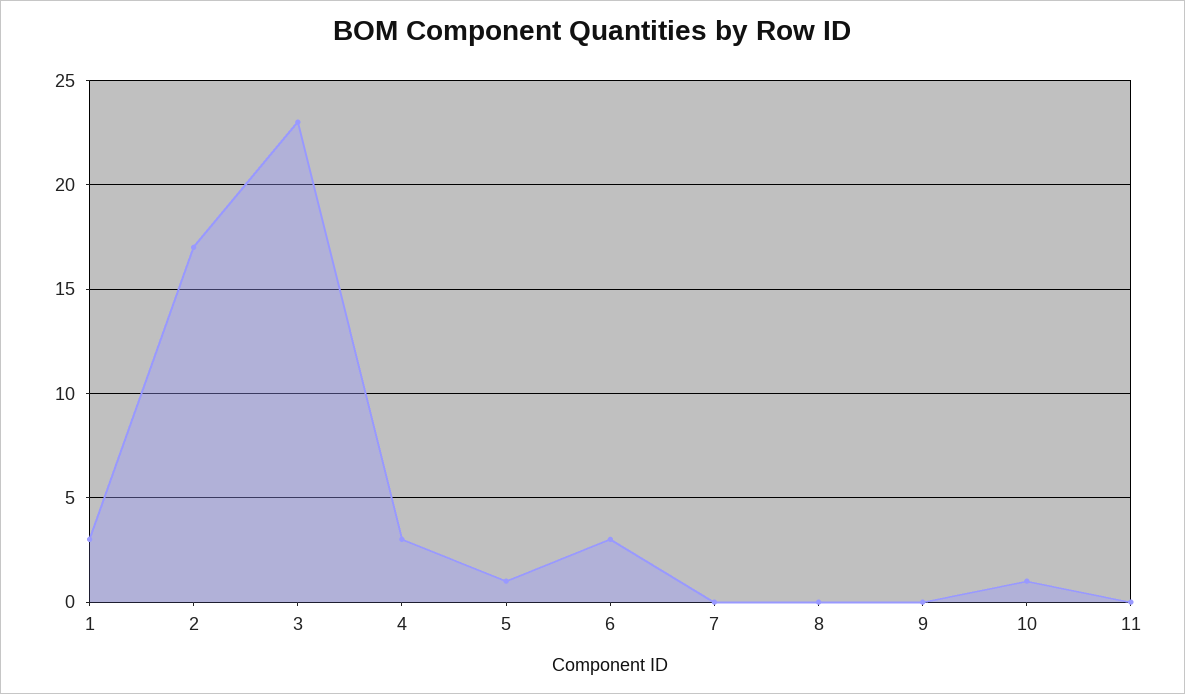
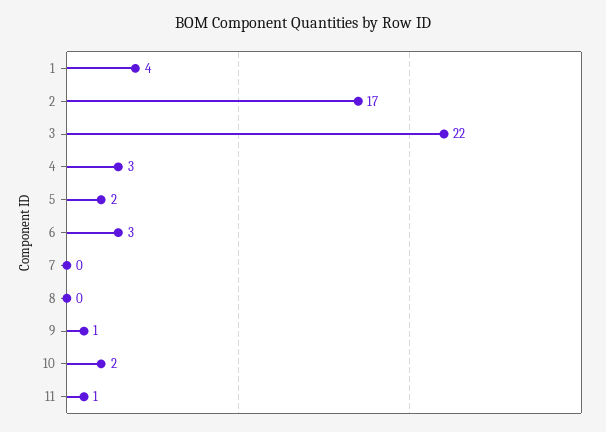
  {
-   "1": 3,
+   "1": 4,
    "2": 17,
-   "3": 23,
+   "3": 22,
    "4": 3,
-   "5": 1,
+   "5": 2,
    "6": 3,
    "7": 0,
    "8": 0,
-   "9": 0,
+   "9": 1,
-   "10": 1,
+   "10": 2,
-   "11": 0
+   "11": 1
  }

